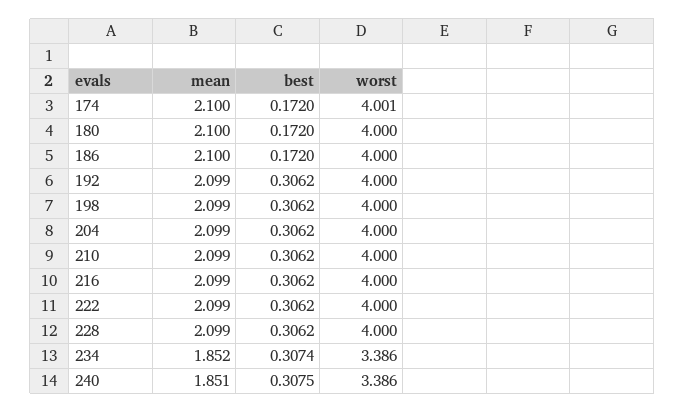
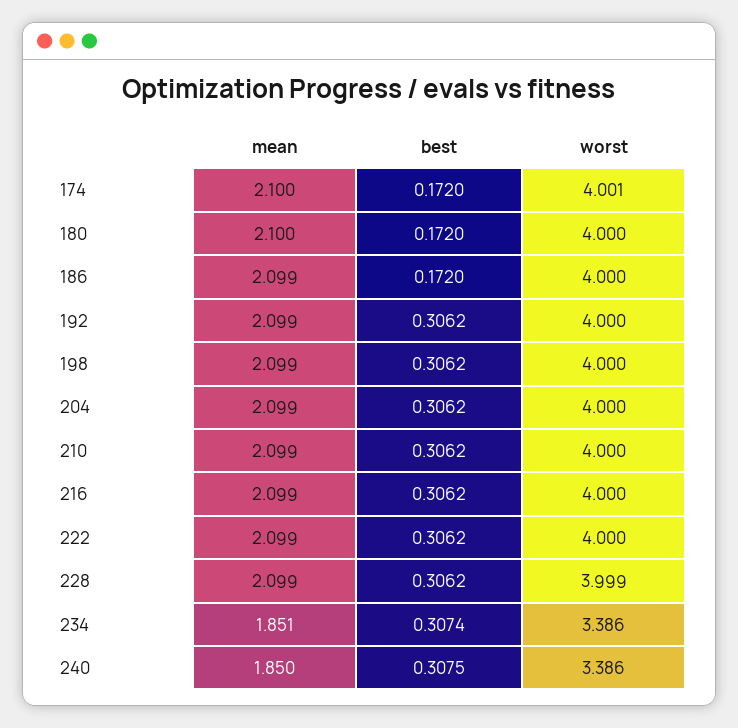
  {
    "mean": {
      "174": 2.1,
      "180": 2.1,
-     "186": 2.1,
+     "186": 2.099,
      "192": 2.099,
      "198": 2.099,
      "204": 2.099,
      "210": 2.099,
      "216": 2.099,
      "222": 2.099,
      "228": 2.099,
-     "234": 1.852,
+     "234": 1.851,
-     "240": 1.851
+     "240": 1.85
    },
    "best": {
      "174": 0.172,
      "180": 0.172,
      "186": 0.172,
      "192": 0.3062,
      "198": 0.3062,
      "204": 0.3062,
      "210": 0.3062,
      "216": 0.3062,
      "222": 0.3062,
      "228": 0.3062,
      "234": 0.3074,
      "240": 0.3075
    },
    "worst": {
      "174": 4.001,
      "180": 4,
      "186": 4,
      "192": 4,
      "198": 4,
      "204": 4,
      "210": 4,
      "216": 4,
      "222": 4,
-     "228": 4,
+     "228": 3.999,
      "234": 3.386,
      "240": 3.386
    }
  }

